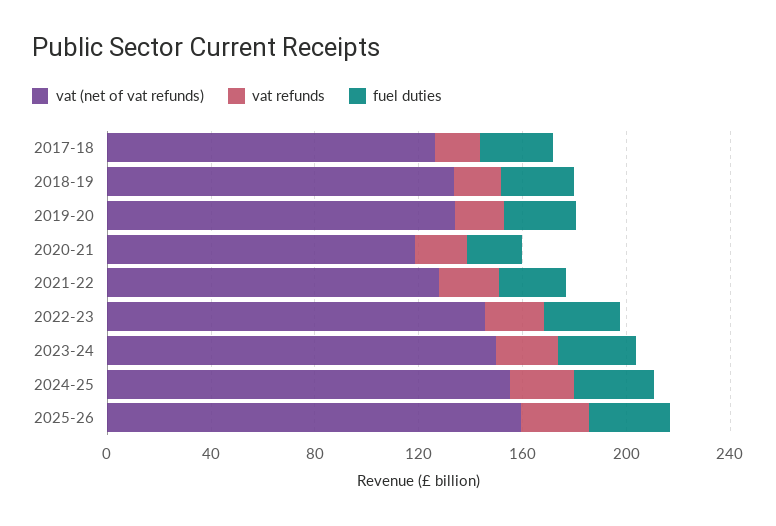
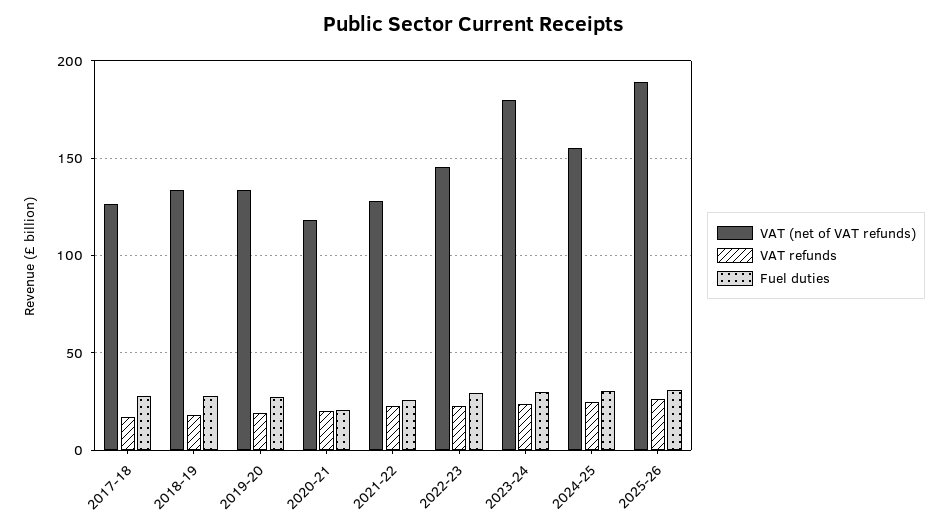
  {
    "vat (net of vat refunds)": {
      "2017-18": 125,
      "2018-19": 135,
      "2019-20": 135,
      "2020-21": 120,
      "2021-22": 130,
      "2022-23": 145,
-     "2023-24": 150,
+     "2023-24": 180,
      "2024-25": 155,
-     "2025-26": 160
+     "2025-26": 190
    },
    "vat refunds": {
      "2017-18": 15,
      "2018-19": 20,
      "2019-20": 20,
      "2020-21": 20,
      "2021-22": 25,
      "2022-23": 25,
      "2023-24": 25,
      "2024-25": 25,
      "2025-26": 25
    },
    "fuel duties": {
      "2017-18": 30,
      "2018-19": 30,
      "2019-20": 30,
      "2020-21": 20,
      "2021-22": 25,
      "2022-23": 30,
      "2023-24": 30,
      "2024-25": 30,
      "2025-26": 30
    }
  }

